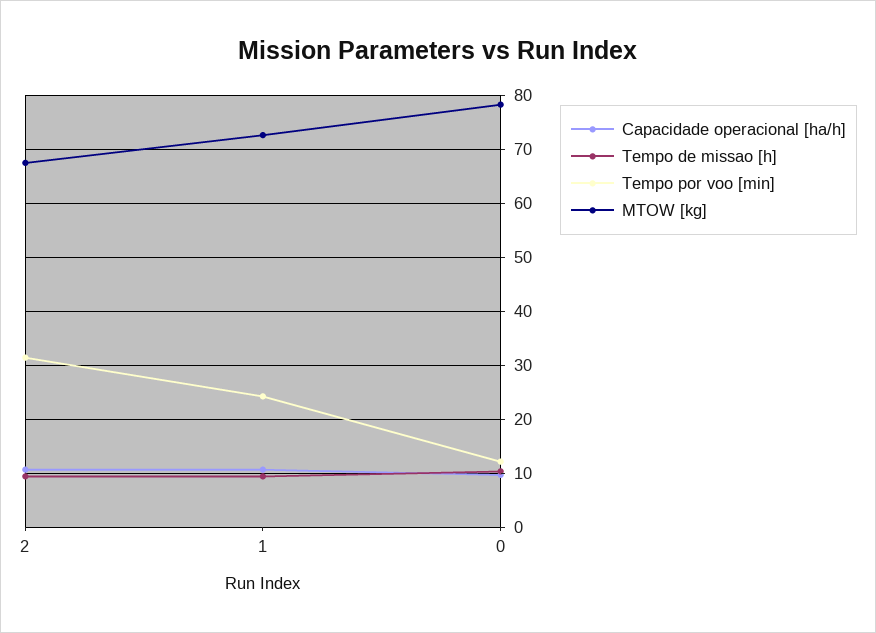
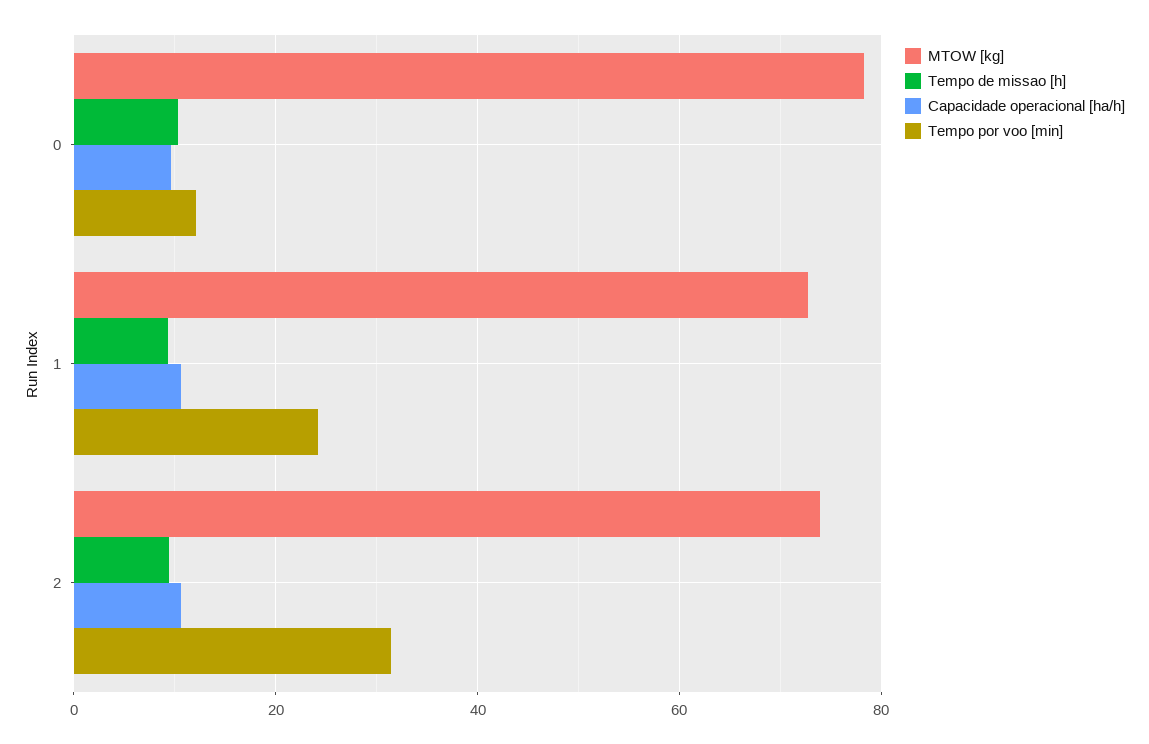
  {
    "Capacidade operacional [ha/h]": {
      "2": 10,
      "1": 10,
      "0": 10
    },
    "Tempo de missao [h]": {
      "2": 10,
      "1": 10,
      "0": 10
    },
    "Tempo por voo [min]": {
      "2": 32,
      "1": 24,
      "0": 12
    },
    "MTOW [kg]": {
-     "2": 68,
+     "2": 74,
      "1": 72,
      "0": 78
    }
  }

